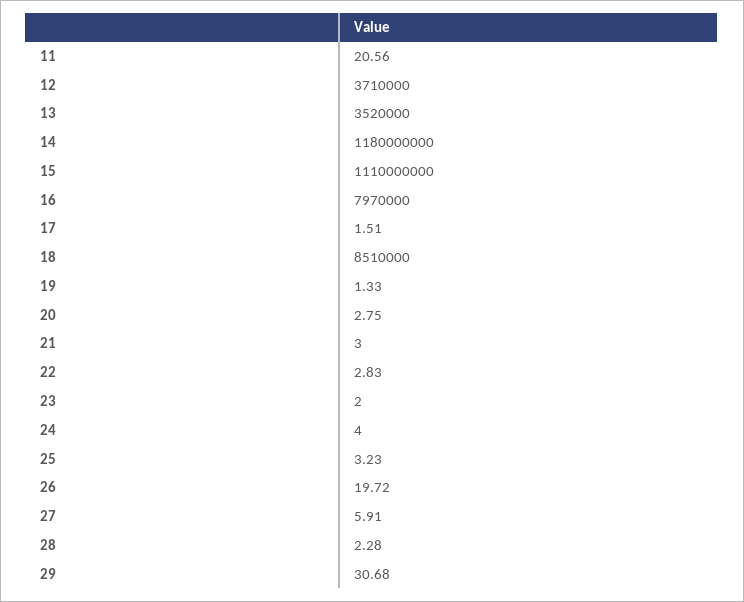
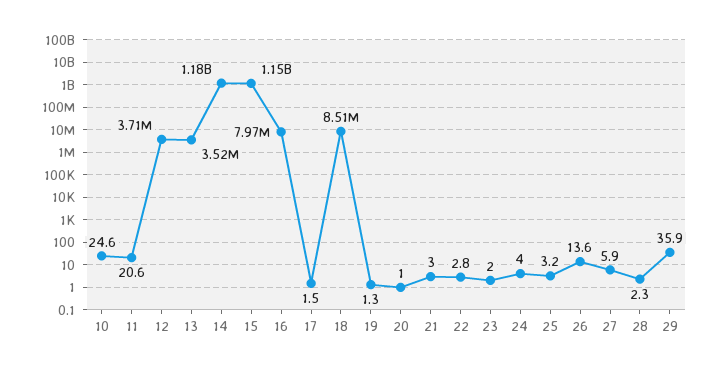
  {
    "11": 20.56,
    "12": 3710000,
    "13": 3520000,
    "14": 1180000000,
-   "15": 1110000000,
+   "15": 1150000000,
    "16": 7970000,
    "17": 1.51,
    "18": 8510000,
    "19": 1.33,
-   "20": 2.75,
+   "20": 1,
    "21": 3,
    "22": 2.83,
    "23": 2,
    "24": 4,
    "25": 3.23,
-   "26": 19.72,
+   "26": 13.6,
    "27": 5.91,
    "28": 2.28,
-   "29": 30.68
+   "29": 35.9,
+   "10": 24.6
  }

